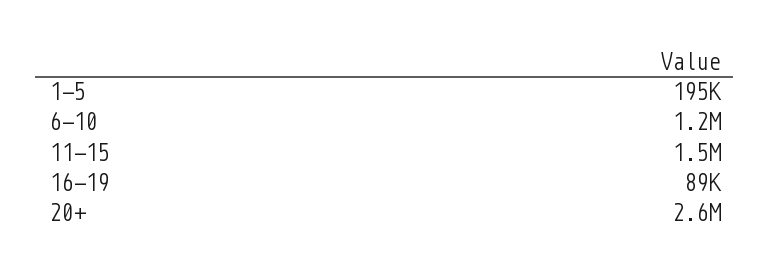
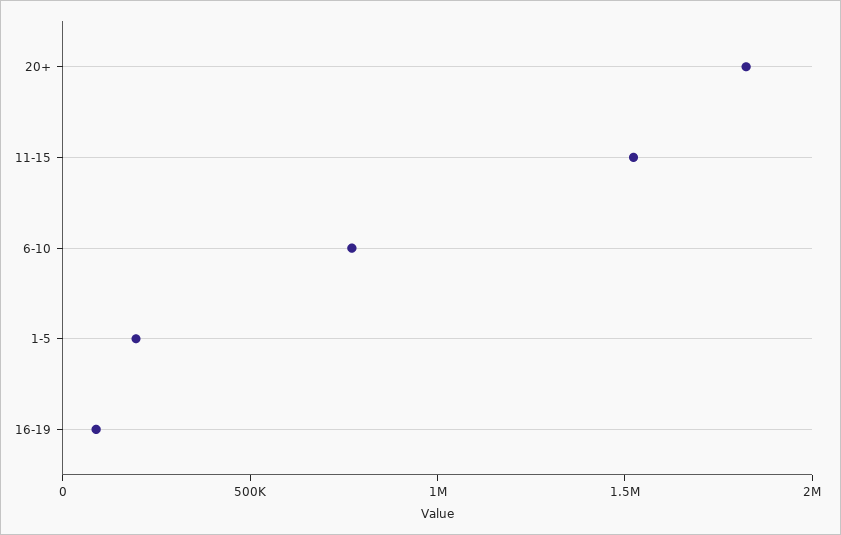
  {
    "1-5": 195000,
-   "6-10": 1200000,
+   "6-10": 800000,
    "11-15": 1500000,
    "16-19": 89000,
-   "20+": 2600000
+   "20+": 1800000
  }

